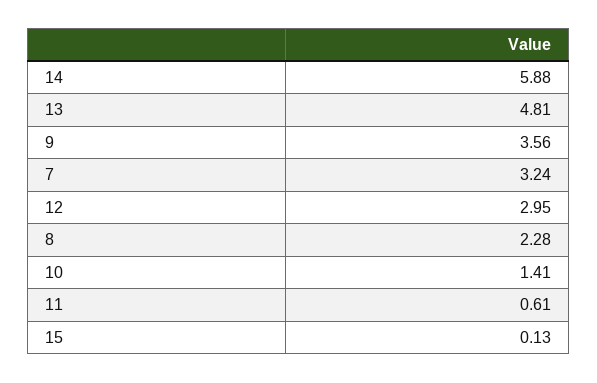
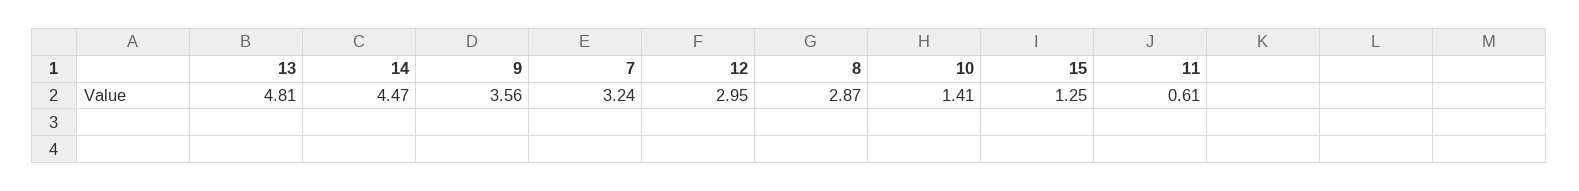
  {
-   "14": 5.88,
+   "14": 4.47,
    "13": 4.81,
    "9": 3.56,
    "7": 3.24,
    "12": 2.95,
-   "8": 2.28,
+   "8": 2.87,
    "10": 1.41,
    "11": 0.61,
-   "15": 0.13
+   "15": 1.25
  }

